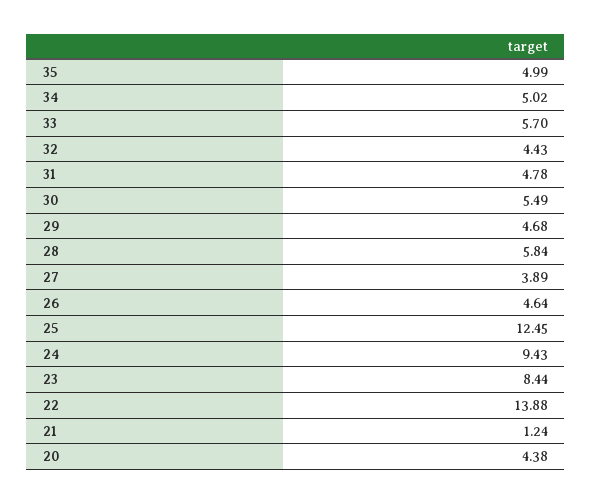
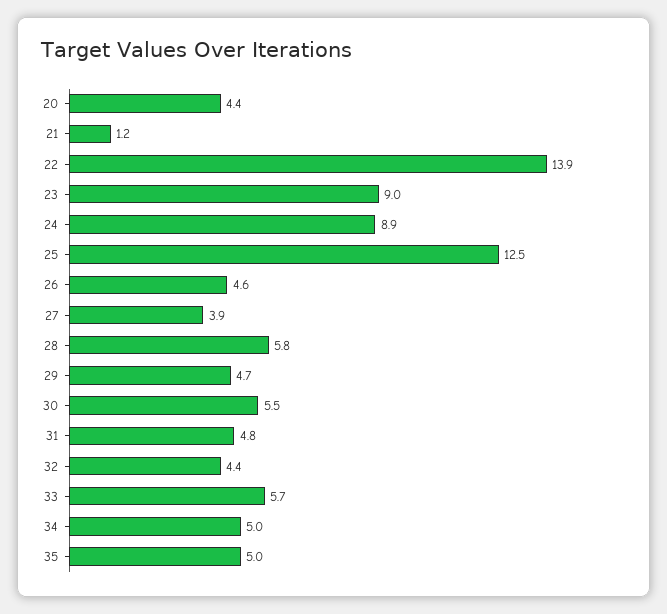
  {
    "35": 4.99,
    "34": 5.02,
    "33": 5.7,
    "32": 4.43,
    "31": 4.78,
    "30": 5.49,
    "29": 4.68,
    "28": 5.84,
    "27": 3.89,
    "26": 4.64,
    "25": 12.45,
-   "24": 9.43,
+   "24": 8.9,
-   "23": 8.44,
+   "23": 9,
    "22": 13.88,
    "21": 1.24,
    "20": 4.38
  }

